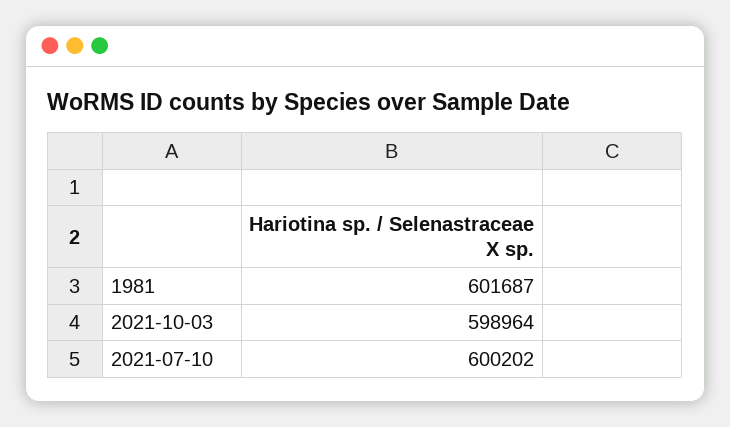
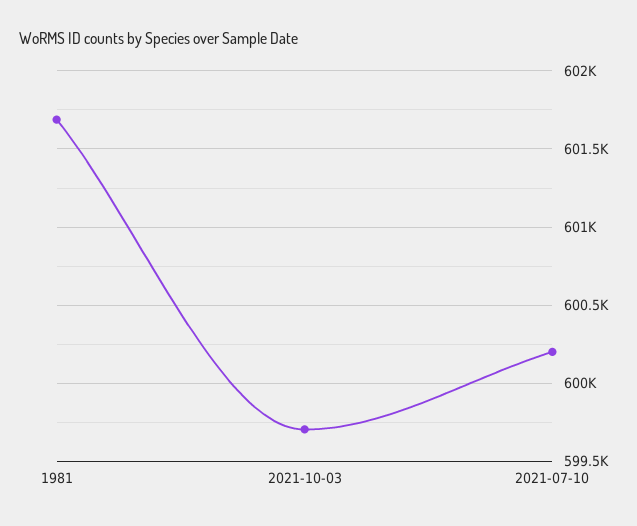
  {
    "1981": 601687,
-   "2021-10-03": 598964,
+   "2021-10-03": 599700,
    "2021-07-10": 600202
  }

